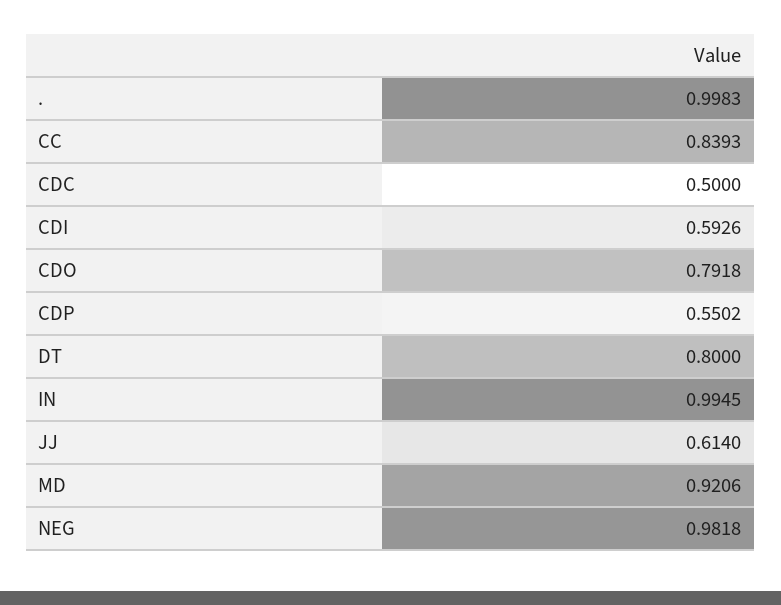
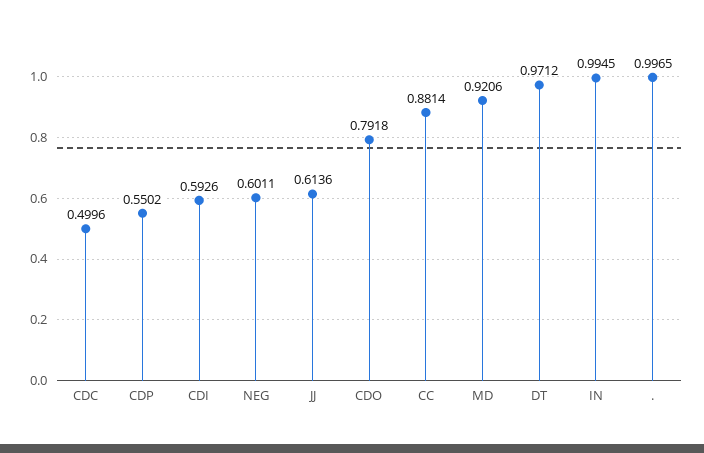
  {
-   ".": 0.9983,
+   ".": 0.9965,
-   "CC": 0.8393,
+   "CC": 0.8814,
-   "CDC": 0.5,
+   "CDC": 0.4996,
    "CDI": 0.5926,
    "CDO": 0.7918,
    "CDP": 0.5502,
-   "DT": 0.8,
+   "DT": 0.9712,
    "IN": 0.9945,
-   "JJ": 0.614,
+   "JJ": 0.6136,
    "MD": 0.9206,
-   "NEG": 0.9818
+   "NEG": 0.6011
  }

